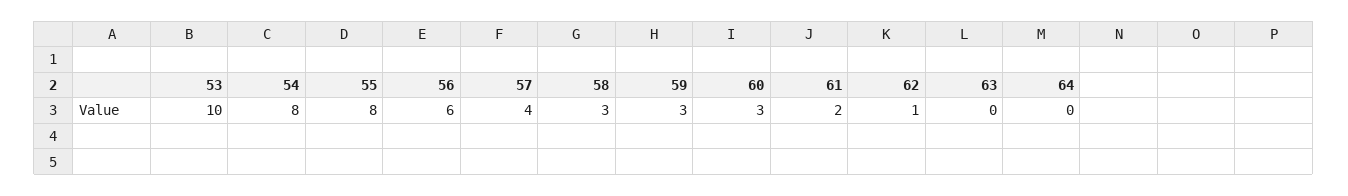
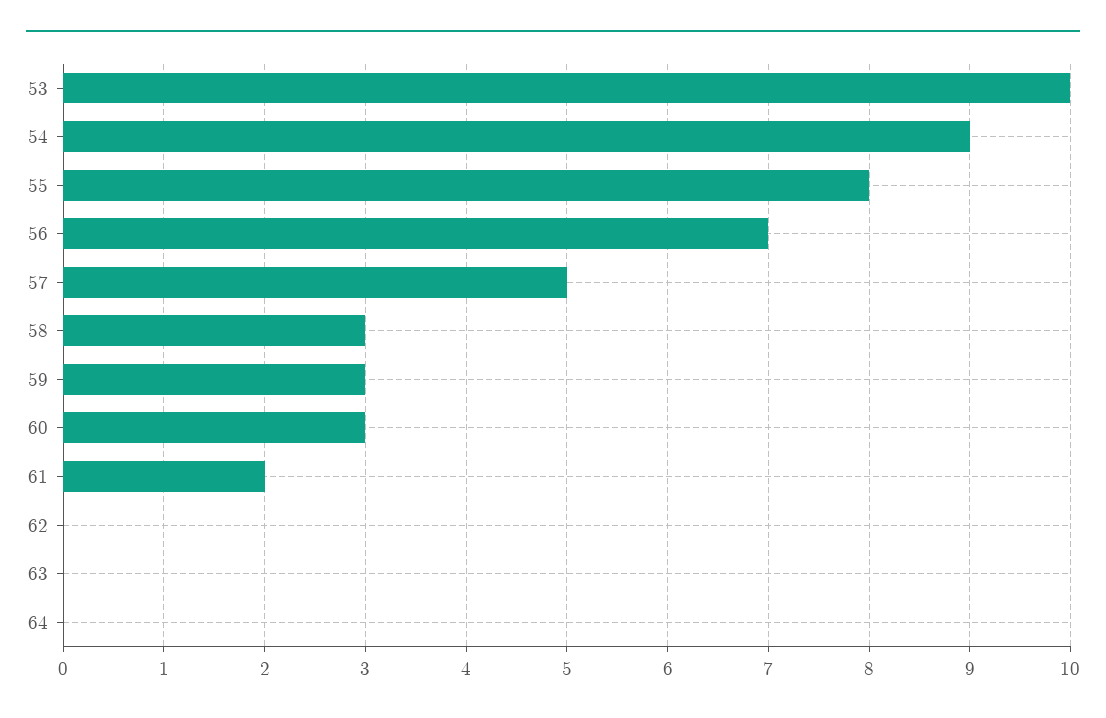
  {
    "53": 10,
-   "54": 8,
+   "54": 9,
    "55": 8,
-   "56": 6,
+   "56": 7,
-   "57": 4,
+   "57": 5,
    "58": 3,
    "59": 3,
    "60": 3,
    "61": 2,
-   "62": 1,
+   "62": 0,
    "63": 0,
    "64": 0
  }

